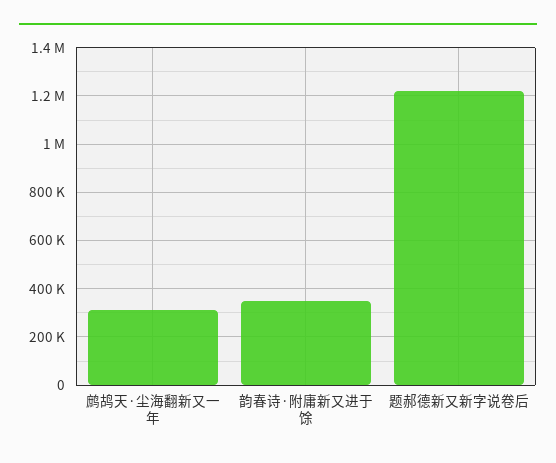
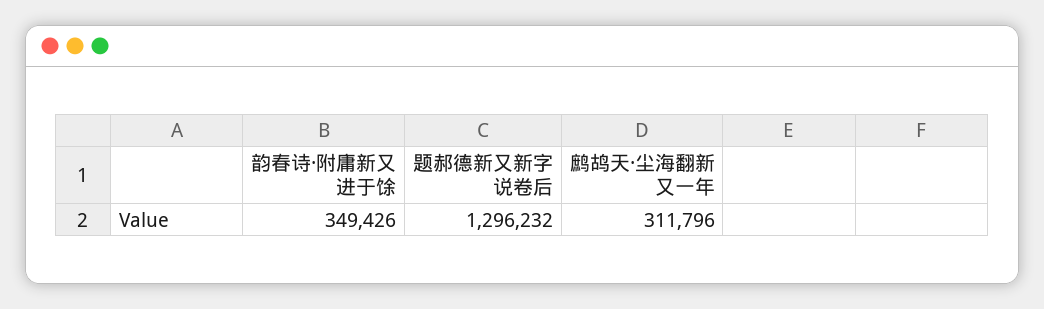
  {
    "鹧鸪天·尘海翻新又一年": 311796,
    "韵春诗·附庸新又进于馀": 349426,
-   "题郝德新又新字说卷后": 1225000
+   "题郝德新又新字说卷后": 1296232
  }

